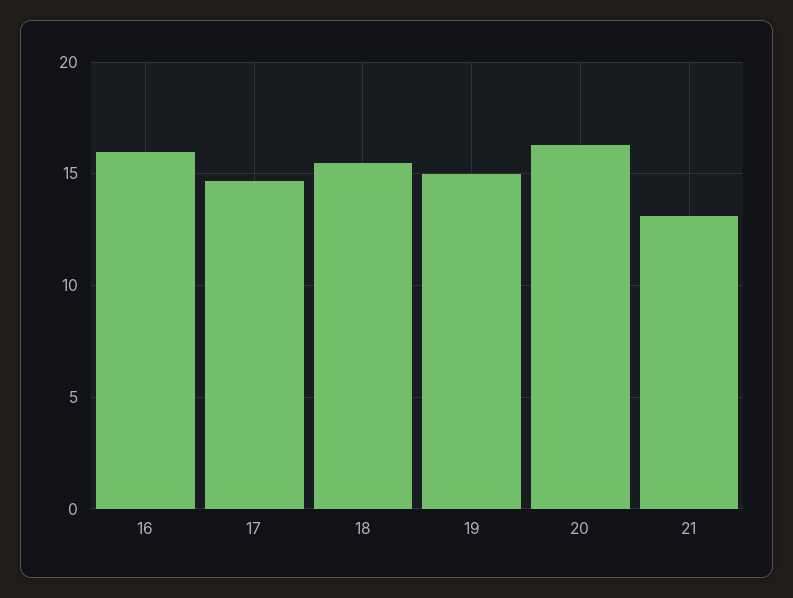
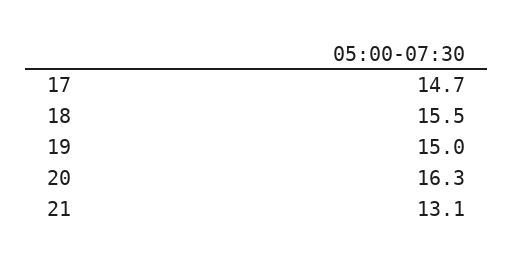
  {
-   "16": 16,
    "17": 14.7,
    "18": 15.5,
    "19": 15,
    "20": 16.3,
    "21": 13.1
  }

